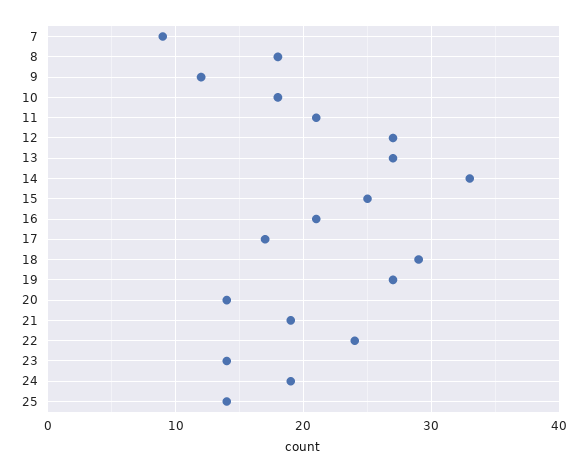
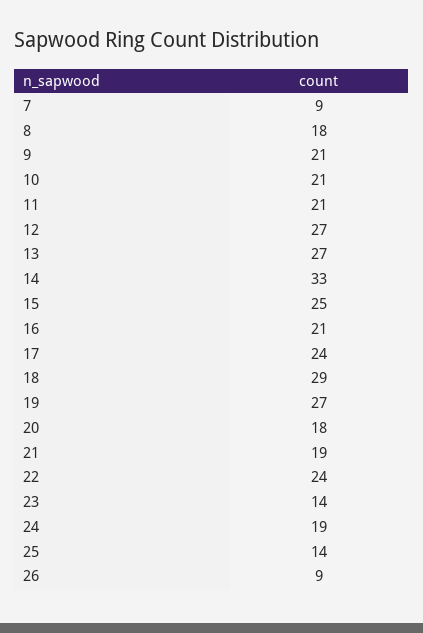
  {
    "7": 9,
    "8": 18,
-   "9": 12,
+   "9": 21,
-   "10": 18,
+   "10": 21,
    "11": 21,
    "12": 27,
    "13": 27,
    "14": 33,
    "15": 25,
    "16": 21,
-   "17": 17,
+   "17": 24,
    "18": 29,
    "19": 27,
-   "20": 14,
+   "20": 18,
    "21": 19,
    "22": 24,
    "23": 14,
    "24": 19,
-   "25": 14
+   "25": 14,
+   "26": 9
  }

